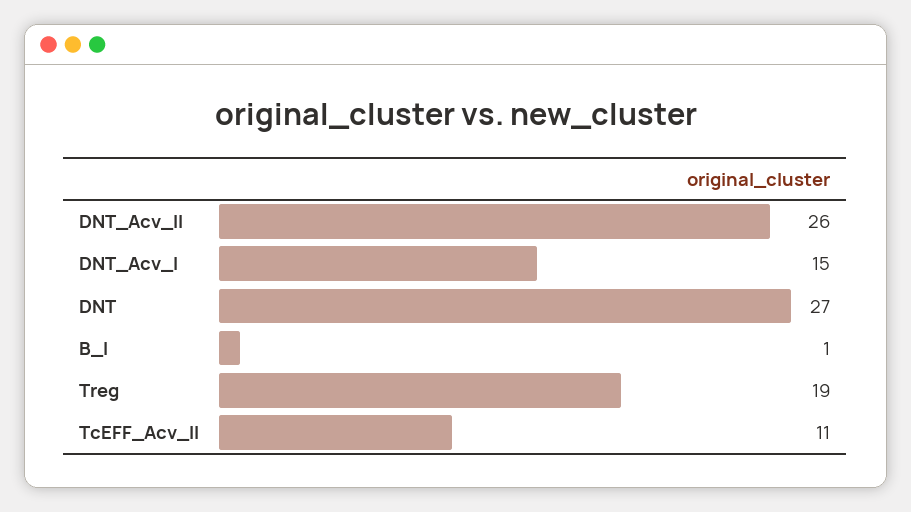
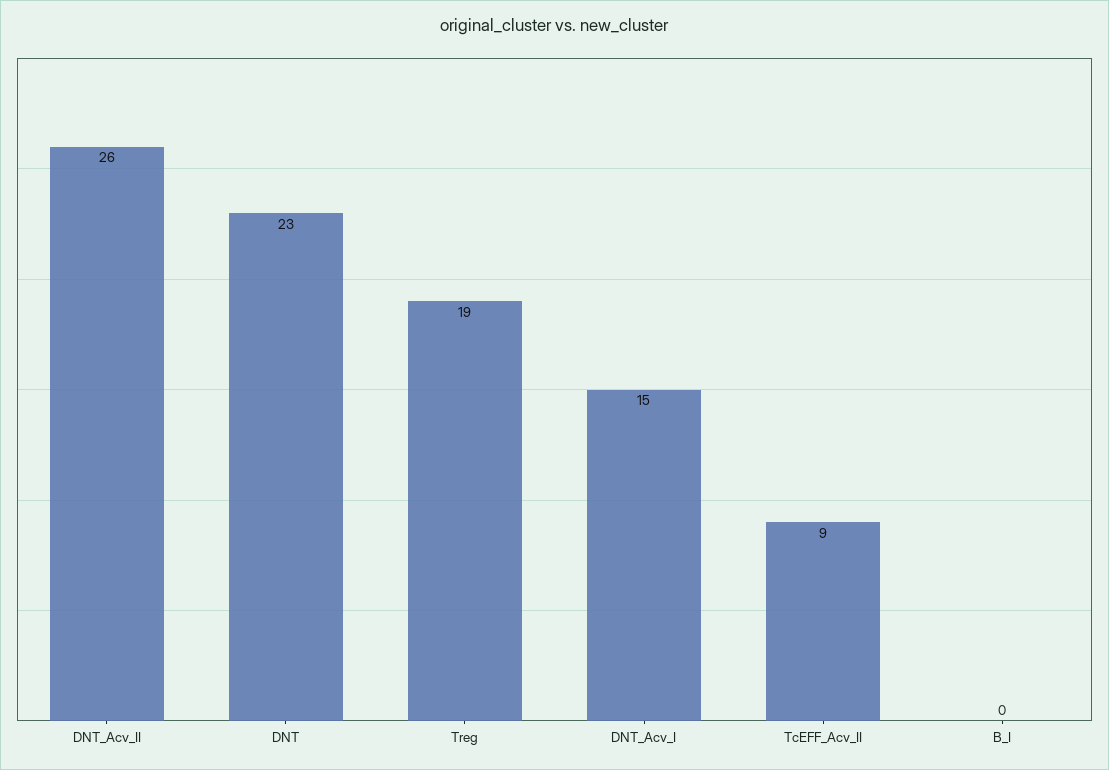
  {
    "DNT_Acv_II": 26,
    "DNT_Acv_I": 15,
-   "DNT": 27,
+   "DNT": 23,
-   "B_I": 1,
+   "B_I": 0,
    "Treg": 19,
-   "TcEFF_Acv_II": 11
+   "TcEFF_Acv_II": 9
  }

